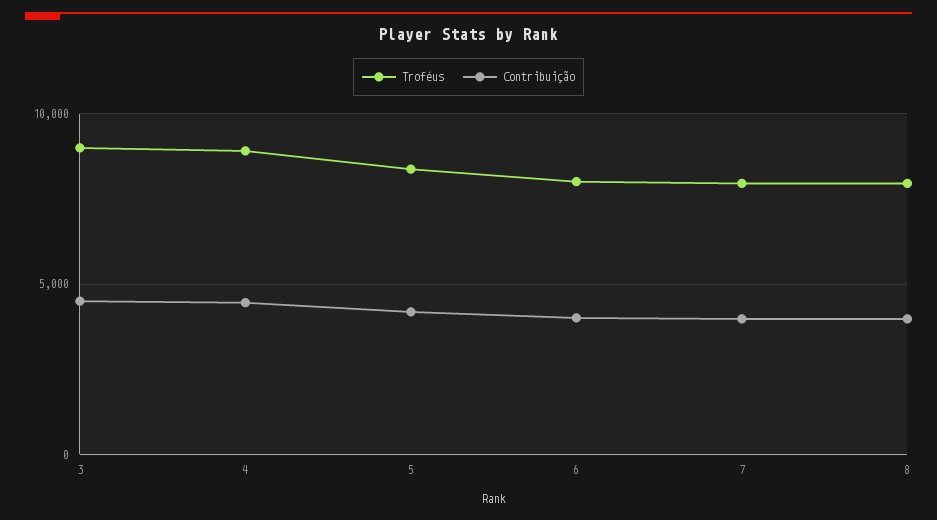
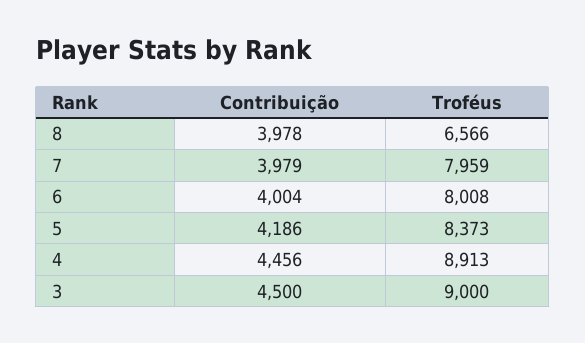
  {
    "Troféus": {
      "3": 9000,
      "4": 8913,
      "5": 8373,
      "6": 8008,
      "7": 7959,
-     "8": 8000
+     "8": 6566
    },
    "Contribuição": {
      "3": 4500,
      "4": 4456,
      "5": 4186,
      "6": 4004,
      "7": 3979,
      "8": 3978
    }
  }

